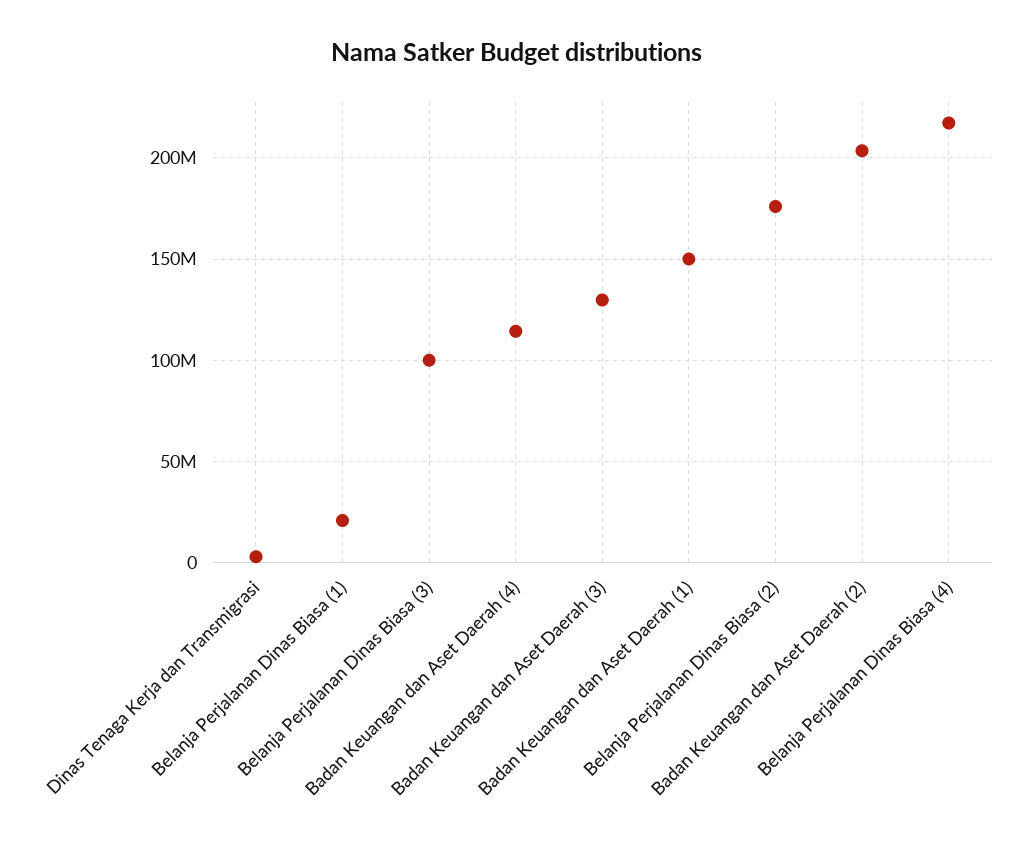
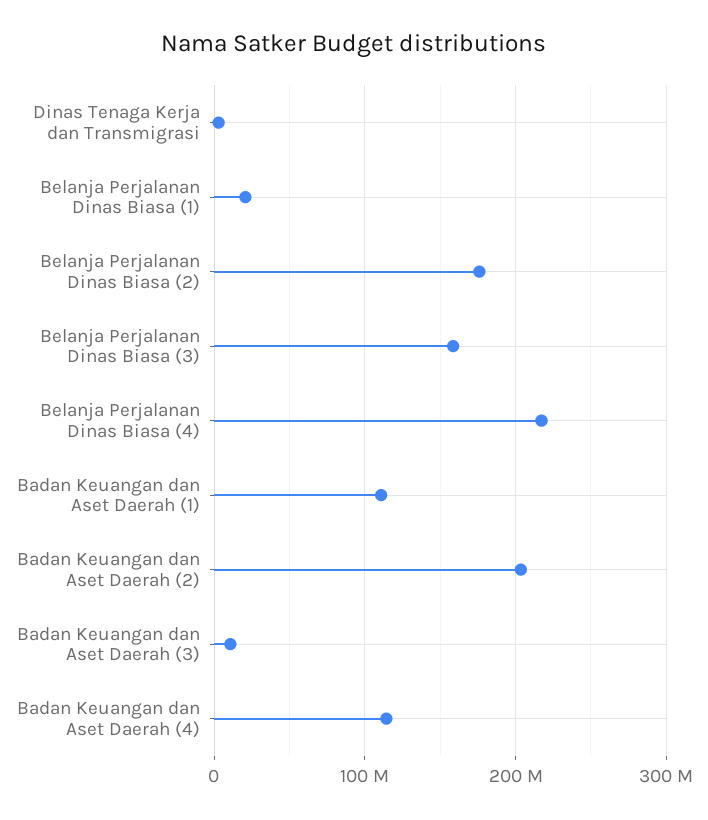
  {
    "Dinas Tenaga Kerja dan Transmigrasi": 5000000,
    "Belanja Perjalanan Dinas Biasa (1)": 20000000,
-   "Belanja Perjalanan Dinas Biasa (3)": 100000000,
+   "Belanja Perjalanan Dinas Biasa (3)": 160000000,
    "Badan Keuangan dan Aset Daerah (4)": 115000000,
-   "Badan Keuangan dan Aset Daerah (3)": 130000000,
+   "Badan Keuangan dan Aset Daerah (3)": 10000000,
-   "Badan Keuangan dan Aset Daerah (1)": 150000000,
+   "Badan Keuangan dan Aset Daerah (1)": 110000000,
    "Belanja Perjalanan Dinas Biasa (2)": 175000000,
    "Badan Keuangan dan Aset Daerah (2)": 205000000,
    "Belanja Perjalanan Dinas Biasa (4)": 215000000
  }

